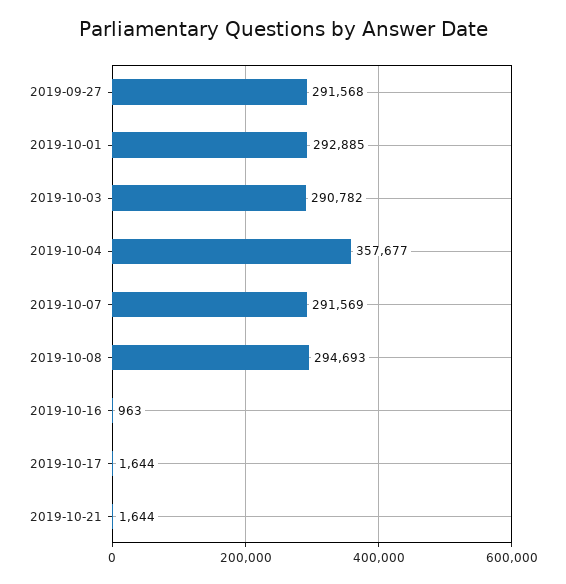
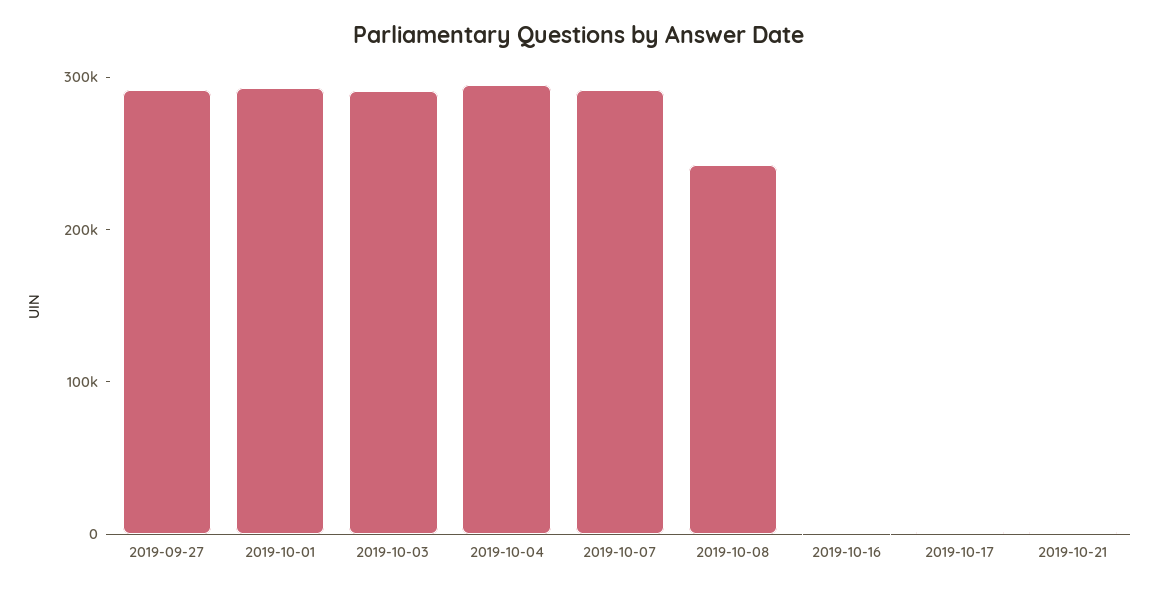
  {
    "2019-09-27": 291568,
    "2019-10-01": 292885,
    "2019-10-03": 290782,
-   "2019-10-04": 357677,
+   "2019-10-04": 300000,
    "2019-10-07": 291569,
-   "2019-10-08": 294693,
+   "2019-10-08": 240000,
    "2019-10-16": 963,
    "2019-10-17": 1644,
    "2019-10-21": 1644
  }

